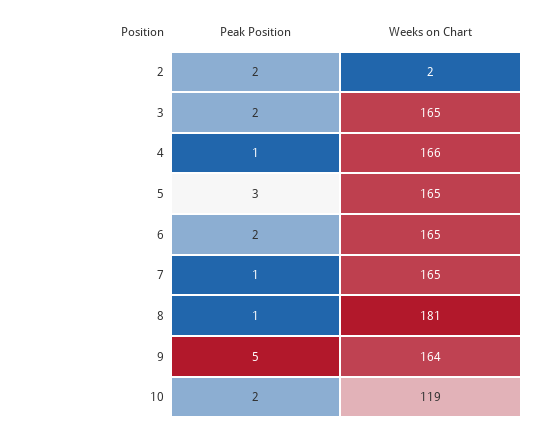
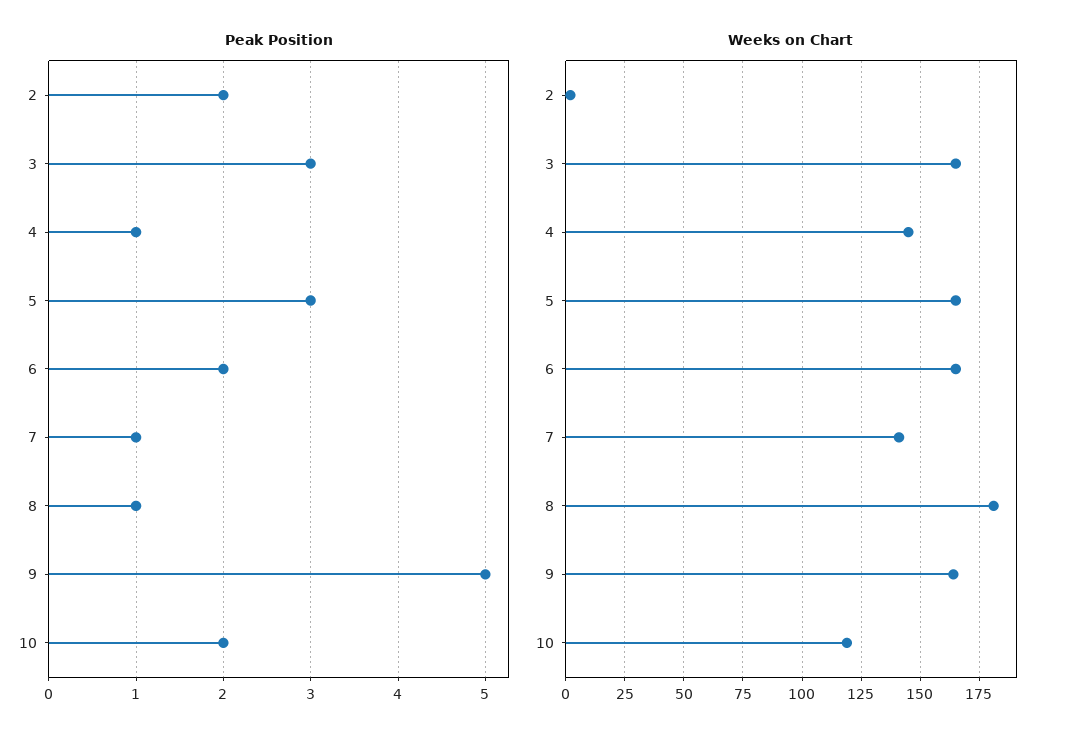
  {
    "Peak Position": {
      "2": 2,
-     "3": 2,
+     "3": 3,
      "4": 1,
      "5": 3,
      "6": 2,
      "7": 1,
      "8": 1,
      "9": 5,
      "10": 2
    },
    "Weeks on Chart": {
      "2": 2,
      "3": 165,
-     "4": 166,
+     "4": 145,
      "5": 165,
      "6": 165,
-     "7": 165,
+     "7": 140,
      "8": 181,
      "9": 164,
      "10": 119
    }
  }

